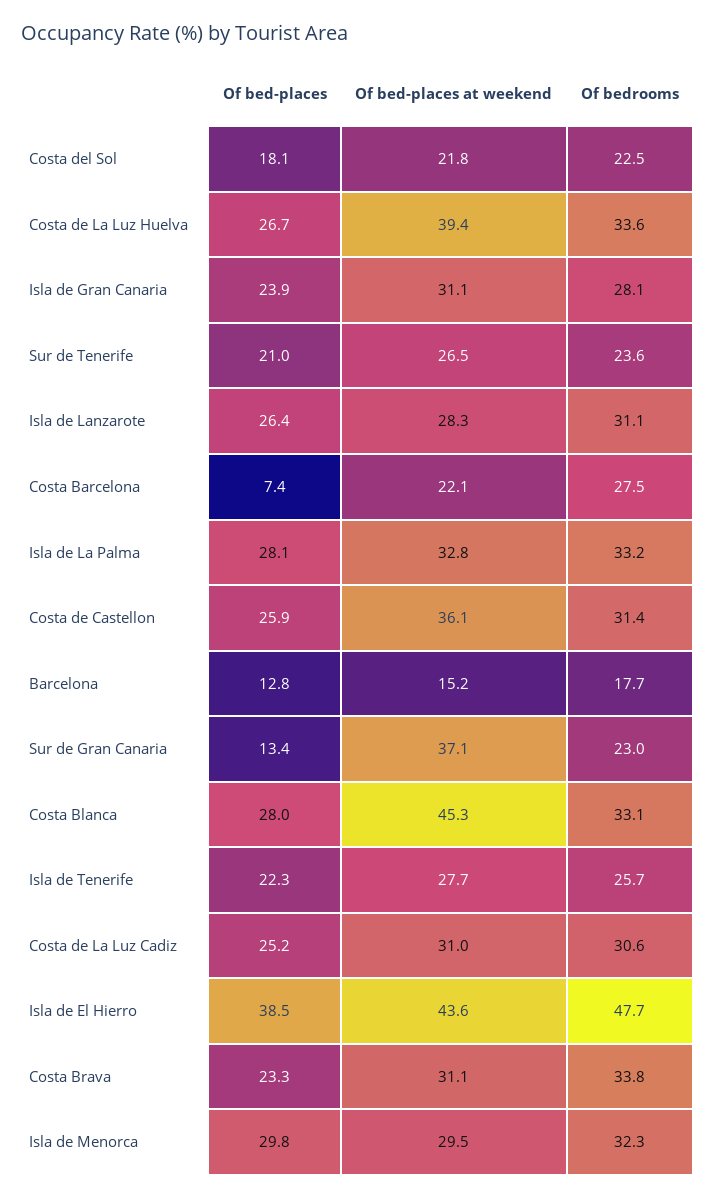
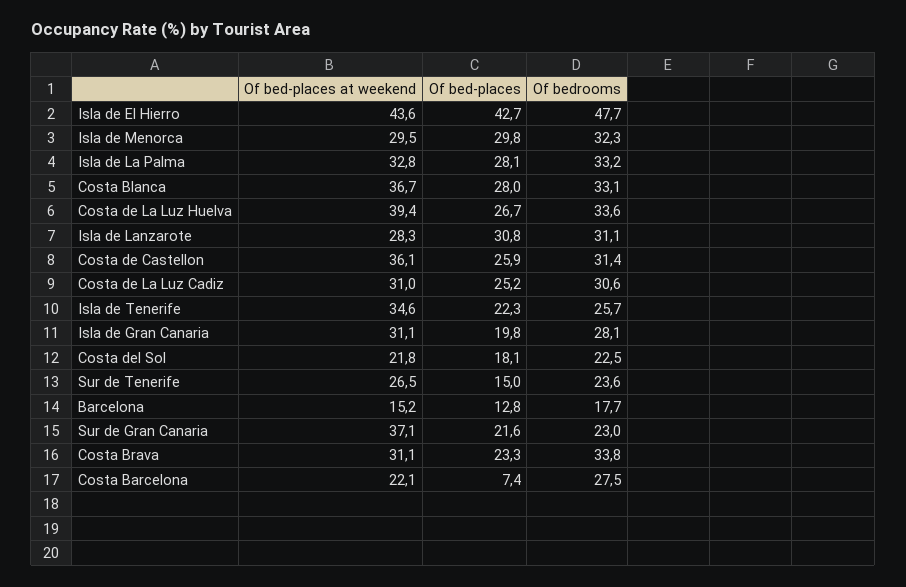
  {
    "Of bed-places": {
      "Costa del Sol": 18.1,
      "Costa de La Luz Huelva": 26.7,
-     "Isla de Gran Canaria": 23.9,
+     "Isla de Gran Canaria": 19.8,
-     "Sur de Tenerife": 21,
+     "Sur de Tenerife": 15,
-     "Isla de Lanzarote": 26.4,
+     "Isla de Lanzarote": 30.8,
      "Costa Barcelona": 7.4,
      "Isla de La Palma": 28.1,
      "Costa de Castellon": 25.9,
      "Barcelona": 12.8,
-     "Sur de Gran Canaria": 13.4,
+     "Sur de Gran Canaria": 21.6,
      "Costa Blanca": 28,
      "Isla de Tenerife": 22.3,
      "Costa de La Luz Cadiz": 25.2,
-     "Isla de El Hierro": 38.5,
+     "Isla de El Hierro": 42.7,
      "Costa Brava": 23.3,
      "Isla de Menorca": 29.8
    },
    "Of bed-places at weekend": {
      "Costa del Sol": 21.8,
      "Costa de La Luz Huelva": 39.4,
      "Isla de Gran Canaria": 31.1,
      "Sur de Tenerife": 26.5,
      "Isla de Lanzarote": 28.3,
      "Costa Barcelona": 22.1,
      "Isla de La Palma": 32.8,
      "Costa de Castellon": 36.1,
      "Barcelona": 15.2,
      "Sur de Gran Canaria": 37.1,
-     "Costa Blanca": 45.3,
+     "Costa Blanca": 36.7,
-     "Isla de Tenerife": 27.7,
+     "Isla de Tenerife": 34.6,
      "Costa de La Luz Cadiz": 31,
      "Isla de El Hierro": 43.6,
      "Costa Brava": 31.1,
      "Isla de Menorca": 29.5
    },
    "Of bedrooms": {
      "Costa del Sol": 22.5,
      "Costa de La Luz Huelva": 33.6,
      "Isla de Gran Canaria": 28.1,
      "Sur de Tenerife": 23.6,
      "Isla de Lanzarote": 31.1,
      "Costa Barcelona": 27.5,
      "Isla de La Palma": 33.2,
      "Costa de Castellon": 31.4,
      "Barcelona": 17.7,
      "Sur de Gran Canaria": 23,
      "Costa Blanca": 33.1,
      "Isla de Tenerife": 25.7,
      "Costa de La Luz Cadiz": 30.6,
      "Isla de El Hierro": 47.7,
      "Costa Brava": 33.8,
      "Isla de Menorca": 32.3
    }
  }

